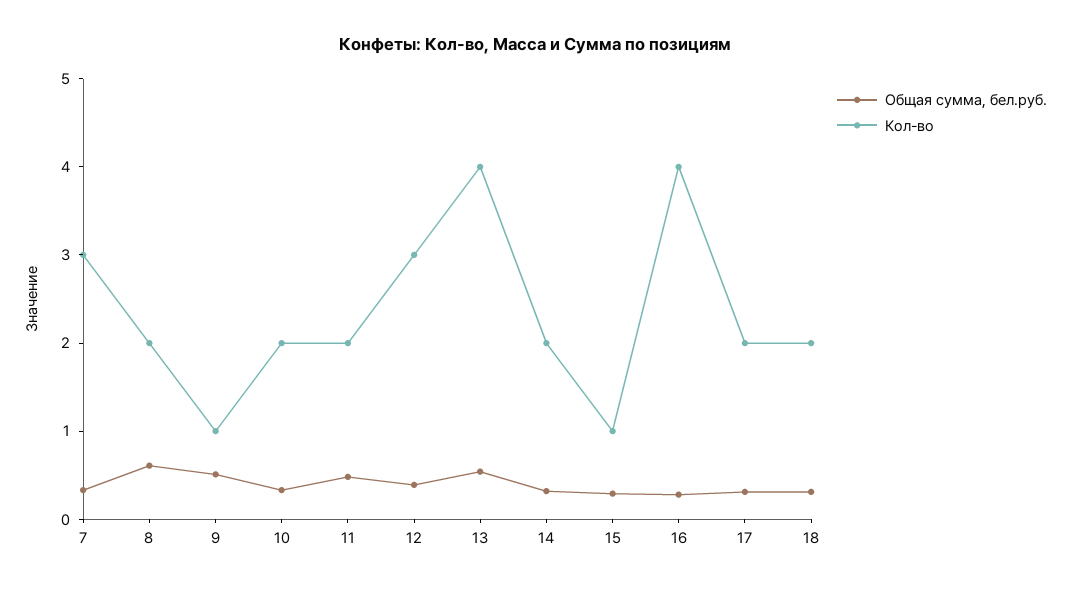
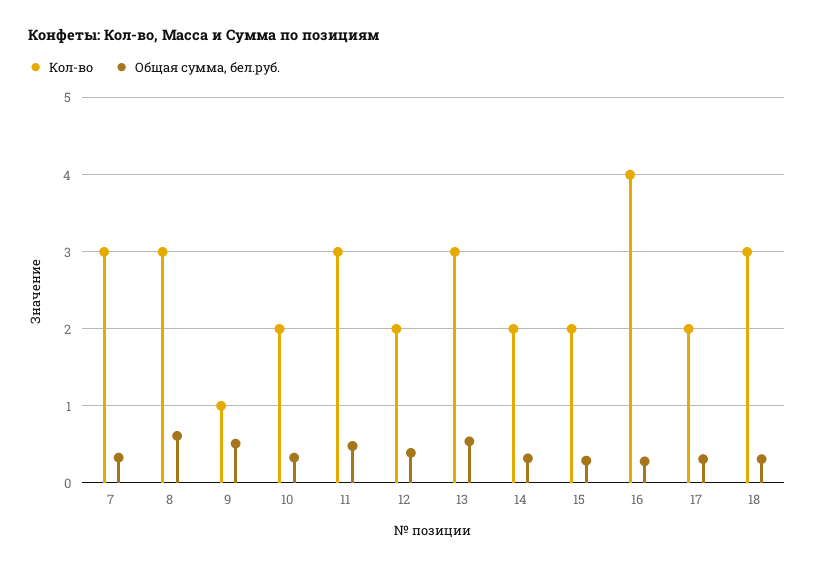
  {
    "Общая сумма, бел.руб.": {
      "7": 0.3,
      "8": 0.6,
      "9": 0.5,
      "10": 0.3,
      "11": 0.5,
      "12": 0.4,
      "13": 0.5,
      "14": 0.3,
      "15": 0.3,
      "16": 0.3,
      "17": 0.3,
      "18": 0.3
    },
    "Кол-во": {
      "7": 3,
-     "8": 2,
+     "8": 3,
      "9": 1,
      "10": 2,
-     "11": 2,
+     "11": 3,
-     "12": 3,
+     "12": 2,
-     "13": 4,
+     "13": 3,
      "14": 2,
-     "15": 1,
+     "15": 2,
      "16": 4,
      "17": 2,
-     "18": 2
+     "18": 3
    }
  }

